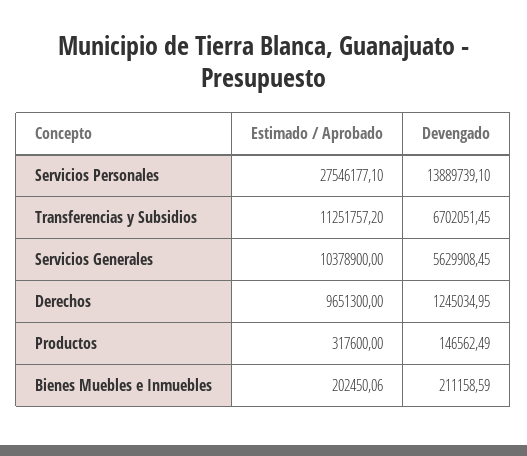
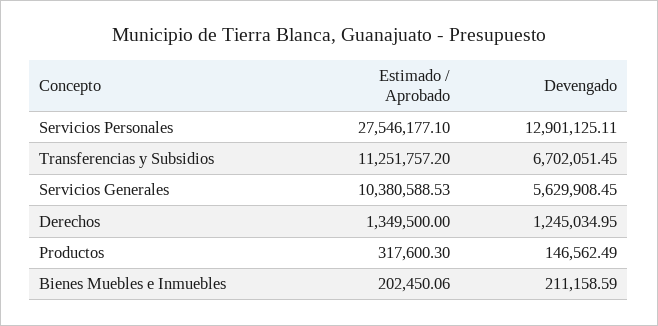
  {
    "Estimado / Aprobado": {
      "Servicios Personales": 27546177.1,
      "Transferencias y Subsidios": 11251757.2,
-     "Servicios Generales": 10378900,
+     "Servicios Generales": 10380588.53,
-     "Derechos": 9651300,
+     "Derechos": 1349500,
-     "Productos": 317600,
+     "Productos": 317600.3,
      "Bienes Muebles e Inmuebles": 202450.06
    },
    "Devengado": {
-     "Servicios Personales": 13889739.1,
+     "Servicios Personales": 12901125.11,
      "Transferencias y Subsidios": 6702051.45,
      "Servicios Generales": 5629908.45,
      "Derechos": 1245034.95,
      "Productos": 146562.49,
      "Bienes Muebles e Inmuebles": 211158.59
    }
  }

